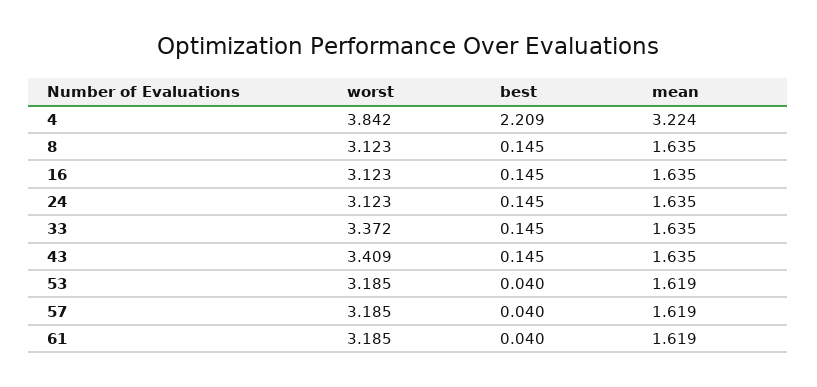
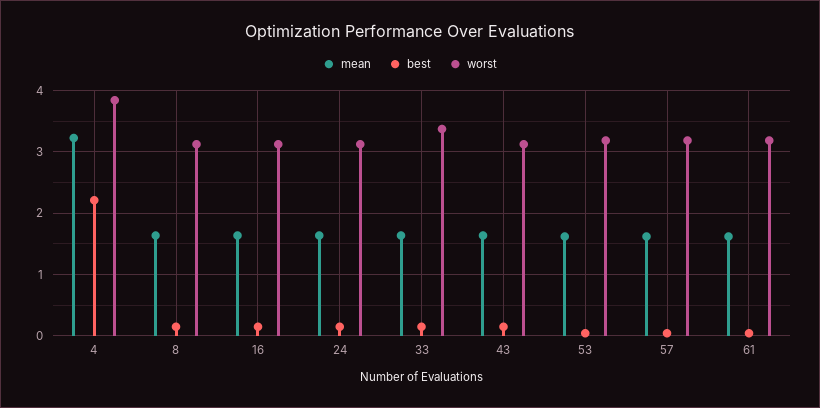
  {
    "worst": {
      "4": 3.842,
      "8": 3.123,
      "16": 3.123,
      "24": 3.123,
      "33": 3.372,
-     "43": 3.409,
+     "43": 3.1,
      "53": 3.185,
      "57": 3.185,
      "61": 3.185
    },
    "best": {
      "4": 2.209,
      "8": 0.145,
      "16": 0.145,
      "24": 0.145,
      "33": 0.145,
      "43": 0.145,
      "53": 0.04,
      "57": 0.04,
      "61": 0.04
    },
    "mean": {
      "4": 3.224,
      "8": 1.635,
      "16": 1.635,
      "24": 1.635,
      "33": 1.635,
      "43": 1.635,
      "53": 1.619,
      "57": 1.619,
      "61": 1.619
    }
  }

